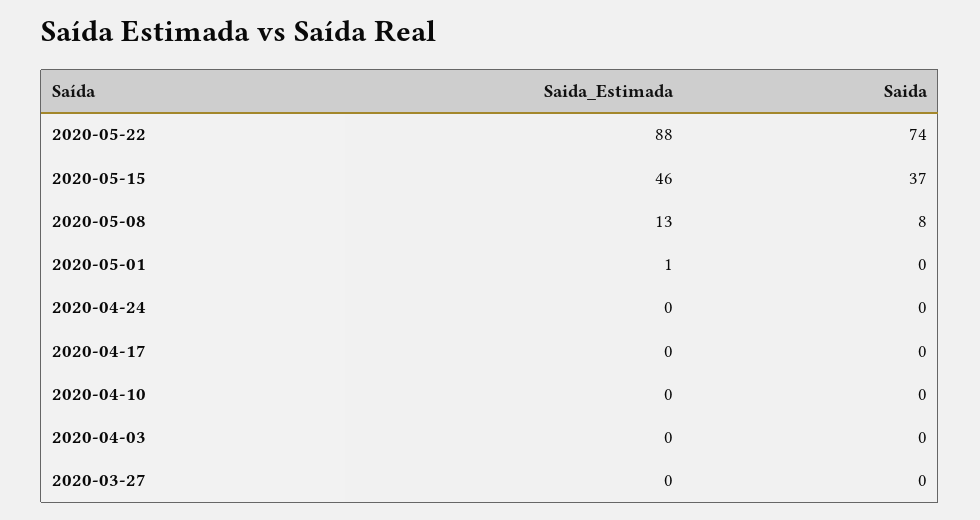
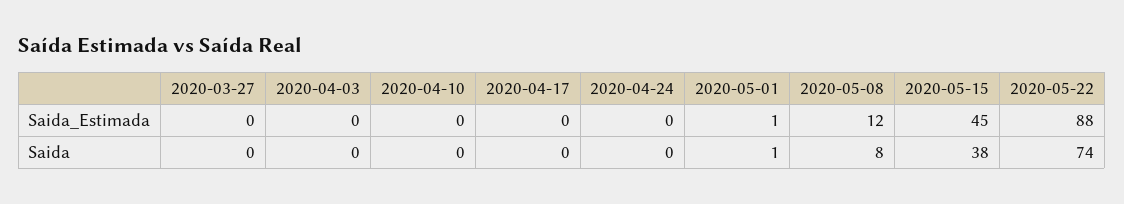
  {
    "Saida_Estimada": {
      "2020-05-22": 88,
-     "2020-05-15": 46,
+     "2020-05-15": 45,
-     "2020-05-08": 13,
+     "2020-05-08": 12,
      "2020-05-01": 1,
      "2020-04-24": 0,
      "2020-04-17": 0,
      "2020-04-10": 0,
      "2020-04-03": 0,
      "2020-03-27": 0
    },
    "Saida": {
      "2020-05-22": 74,
-     "2020-05-15": 37,
+     "2020-05-15": 38,
      "2020-05-08": 8,
-     "2020-05-01": 0,
+     "2020-05-01": 1,
      "2020-04-24": 0,
      "2020-04-17": 0,
      "2020-04-10": 0,
      "2020-04-03": 0,
      "2020-03-27": 0
    }
  }

